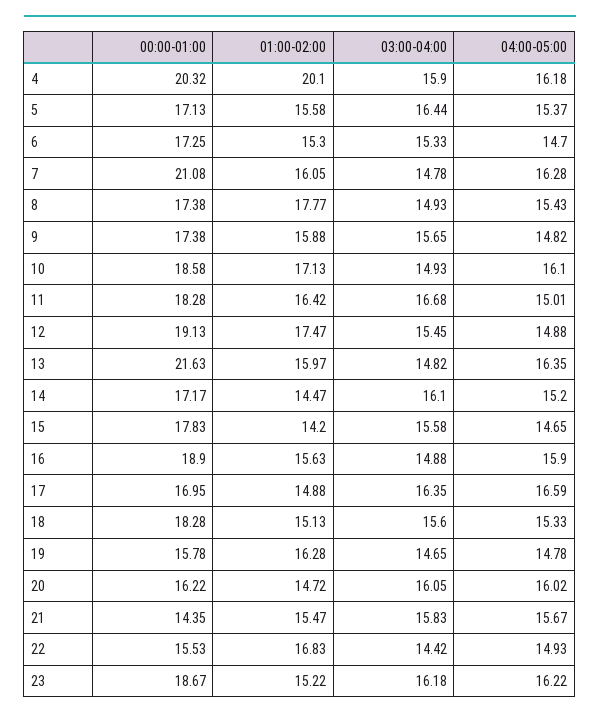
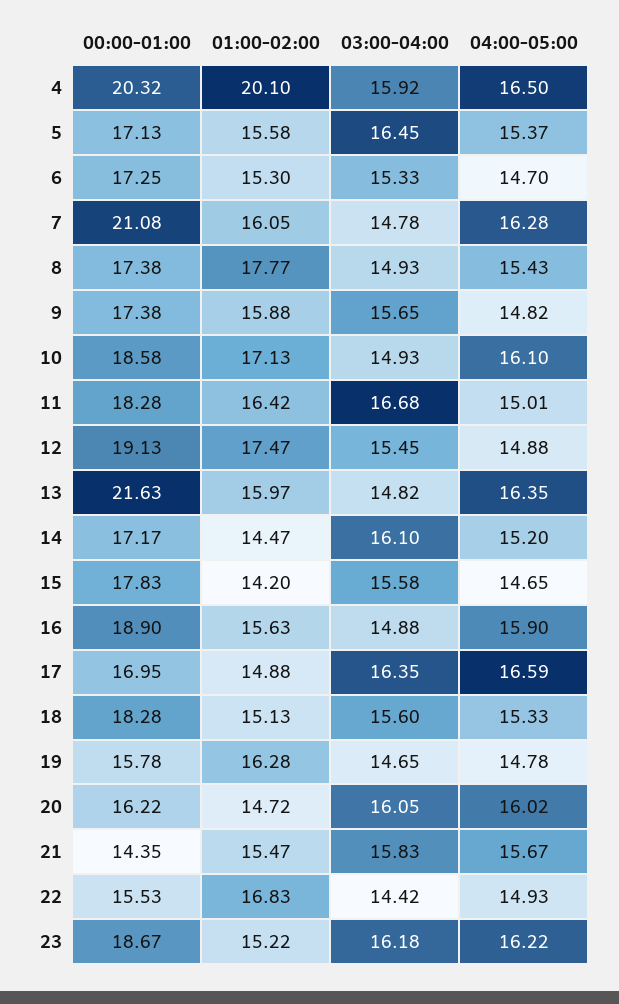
  {
    "00:00-01:00": {
      "4": 20.32,
      "5": 17.13,
      "6": 17.25,
      "7": 21.08,
      "8": 17.38,
      "9": 17.38,
      "10": 18.58,
      "11": 18.28,
      "12": 19.13,
      "13": 21.63,
      "14": 17.17,
      "15": 17.83,
      "16": 18.9,
      "17": 16.95,
      "18": 18.28,
      "19": 15.78,
      "20": 16.22,
      "21": 14.35,
      "22": 15.53,
      "23": 18.67
    },
    "01:00-02:00": {
      "4": 20.1,
      "5": 15.58,
      "6": 15.3,
      "7": 16.05,
      "8": 17.77,
      "9": 15.88,
      "10": 17.13,
      "11": 16.42,
      "12": 17.47,
      "13": 15.97,
      "14": 14.47,
      "15": 14.2,
      "16": 15.63,
      "17": 14.88,
      "18": 15.13,
      "19": 16.28,
      "20": 14.72,
      "21": 15.47,
      "22": 16.83,
      "23": 15.22
    },
    "03:00-04:00": {
-     "4": 15.9,
+     "4": 15.92,
-     "5": 16.44,
+     "5": 16.45,
      "6": 15.33,
      "7": 14.78,
      "8": 14.93,
      "9": 15.65,
      "10": 14.93,
      "11": 16.68,
      "12": 15.45,
      "13": 14.82,
      "14": 16.1,
      "15": 15.58,
      "16": 14.88,
      "17": 16.35,
      "18": 15.6,
      "19": 14.65,
      "20": 16.05,
      "21": 15.83,
      "22": 14.42,
      "23": 16.18
    },
    "04:00-05:00": {
-     "4": 16.18,
+     "4": 16.5,
      "5": 15.37,
      "6": 14.7,
      "7": 16.28,
      "8": 15.43,
      "9": 14.82,
      "10": 16.1,
      "11": 15.01,
      "12": 14.88,
      "13": 16.35,
      "14": 15.2,
      "15": 14.65,
      "16": 15.9,
      "17": 16.59,
      "18": 15.33,
      "19": 14.78,
      "20": 16.02,
      "21": 15.67,
      "22": 14.93,
      "23": 16.22
    }
  }

